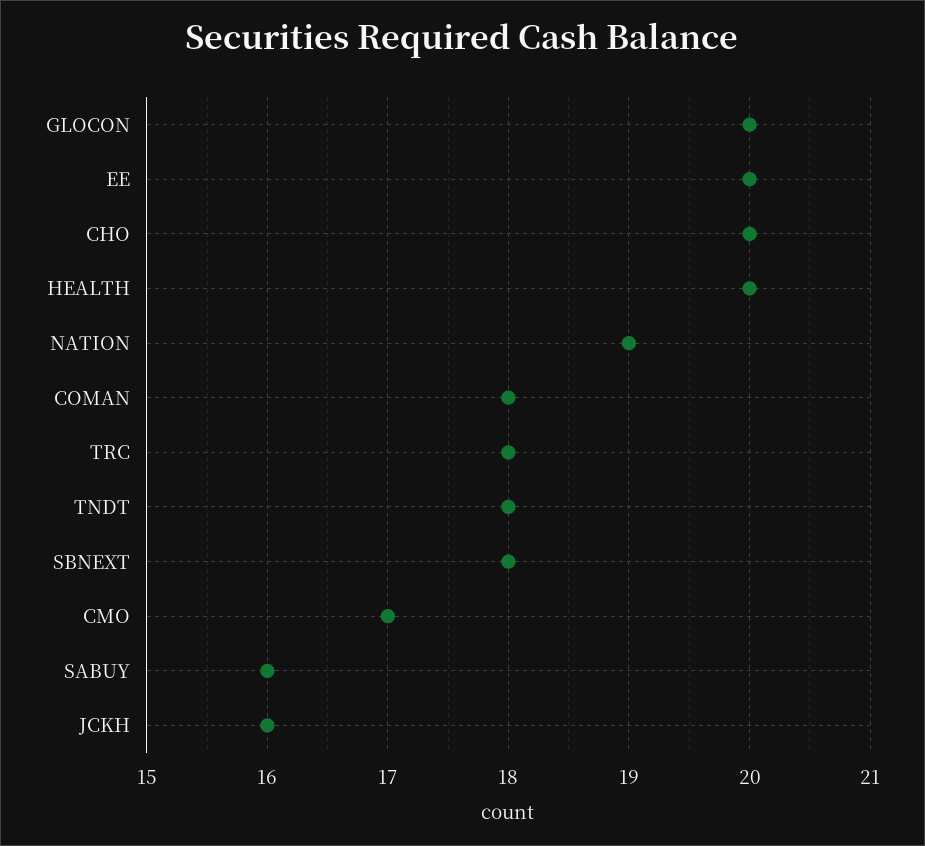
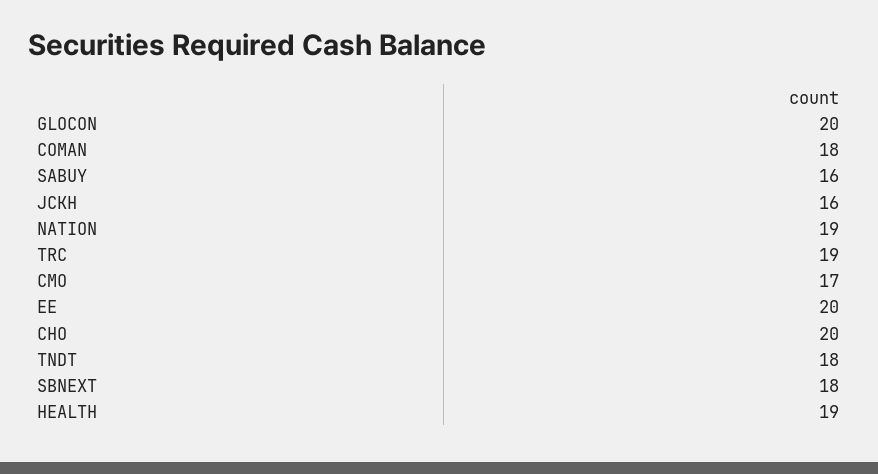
  {
    "GLOCON": 20,
    "EE": 20,
    "CHO": 20,
-   "HEALTH": 20,
+   "HEALTH": 19,
    "NATION": 19,
    "COMAN": 18,
-   "TRC": 18,
+   "TRC": 19,
    "TNDT": 18,
    "SBNEXT": 18,
    "CMO": 17,
    "SABUY": 16,
    "JCKH": 16
  }

